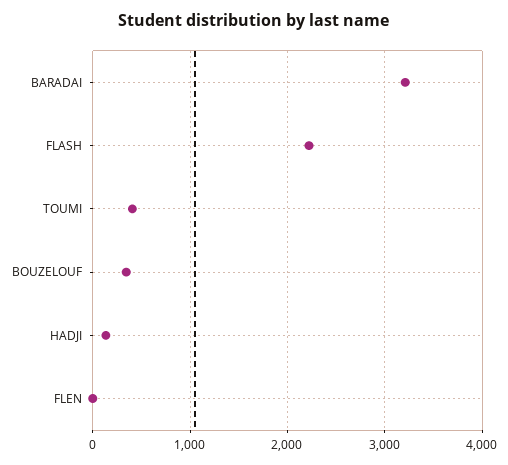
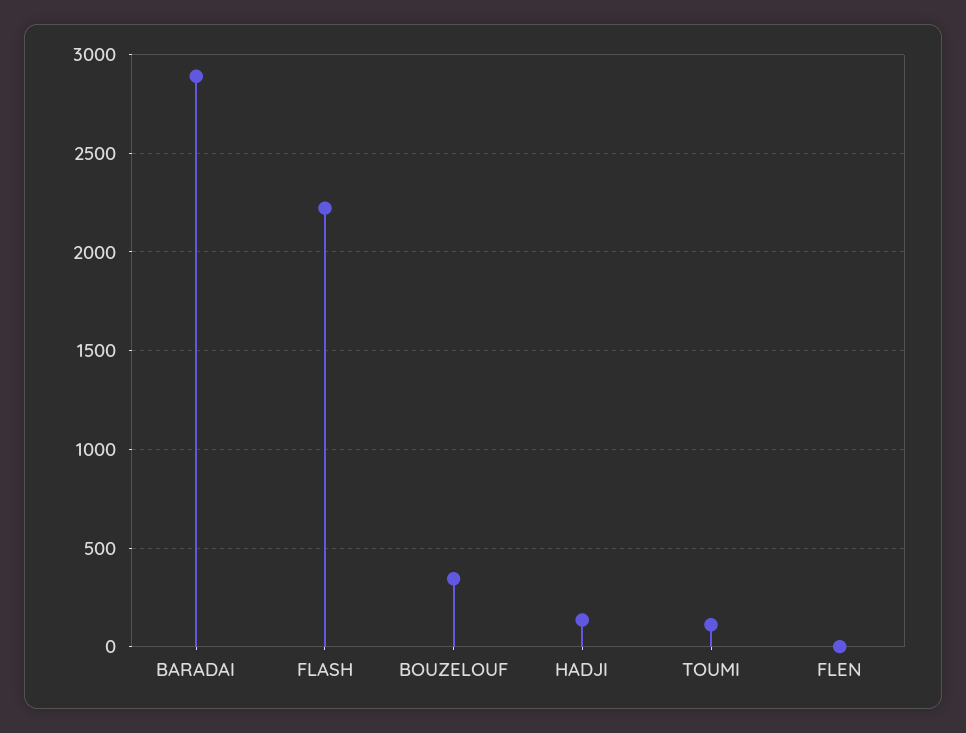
  {
-   "BARADAI": 3200,
+   "BARADAI": 2900,
    "FLASH": 2200,
-   "TOUMI": 400,
+   "TOUMI": 100,
    "BOUZELOUF": 350,
    "HADJI": 150,
    "FLEN": 0
  }

